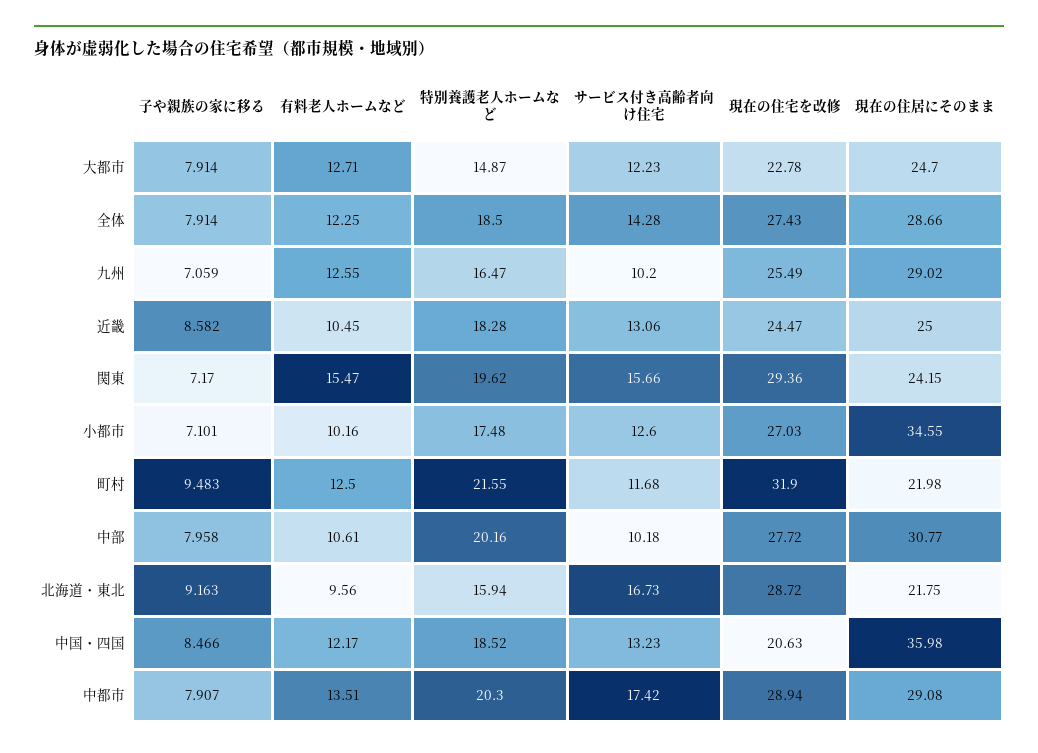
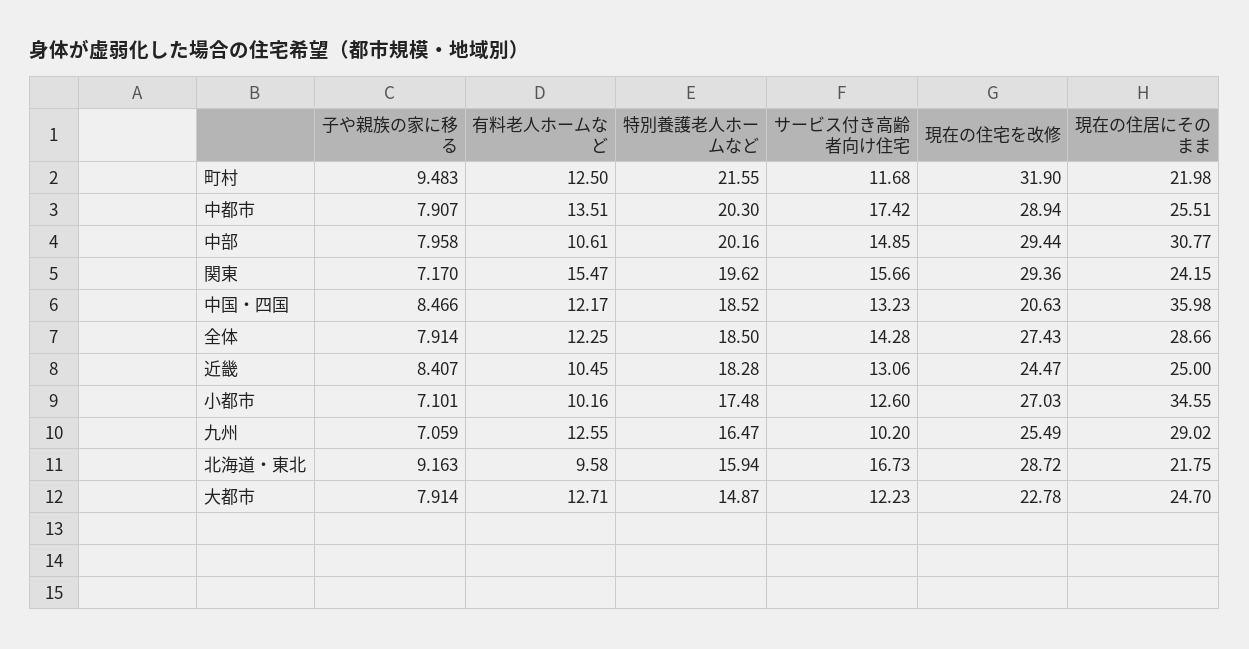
  {
    "子や親族の家に移る": {
      "大都市": 7.914,
      "全体": 7.914,
      "九州": 7.059,
-     "近畿": 8.582,
+     "近畿": 8.407,
      "関東": 7.17,
      "小都市": 7.101,
      "町村": 9.483,
      "中部": 7.958,
      "北海道・東北": 9.163,
      "中国・四国": 8.466,
      "中都市": 7.907
    },
    "有料老人ホームなど": {
      "大都市": 12.71,
      "全体": 12.25,
      "九州": 12.55,
      "近畿": 10.45,
      "関東": 15.47,
      "小都市": 10.16,
      "町村": 12.5,
      "中部": 10.61,
-     "北海道・東北": 9.56,
+     "北海道・東北": 9.58,
      "中国・四国": 12.17,
      "中都市": 13.51
    },
    "特別養護老人ホームなど": {
      "大都市": 14.87,
      "全体": 18.5,
      "九州": 16.47,
      "近畿": 18.28,
      "関東": 19.62,
      "小都市": 17.48,
      "町村": 21.55,
      "中部": 20.16,
      "北海道・東北": 15.94,
      "中国・四国": 18.52,
      "中都市": 20.3
    },
    "サービス付き高齢者向け住宅": {
      "大都市": 12.23,
      "全体": 14.28,
      "九州": 10.2,
      "近畿": 13.06,
      "関東": 15.66,
      "小都市": 12.6,
      "町村": 11.68,
-     "中部": 10.18,
+     "中部": 14.85,
      "北海道・東北": 16.73,
      "中国・四国": 13.23,
      "中都市": 17.42
    },
    "現在の住宅を改修": {
      "大都市": 22.78,
      "全体": 27.43,
      "九州": 25.49,
      "近畿": 24.47,
      "関東": 29.36,
      "小都市": 27.03,
      "町村": 31.9,
-     "中部": 27.72,
+     "中部": 29.44,
      "北海道・東北": 28.72,
      "中国・四国": 20.63,
      "中都市": 28.94
    },
    "現在の住居にそのまま": {
      "大都市": 24.7,
      "全体": 28.66,
      "九州": 29.02,
      "近畿": 25,
      "関東": 24.15,
      "小都市": 34.55,
      "町村": 21.98,
      "中部": 30.77,
      "北海道・東北": 21.75,
      "中国・四国": 35.98,
-     "中都市": 29.08
+     "中都市": 25.51
    }
  }

